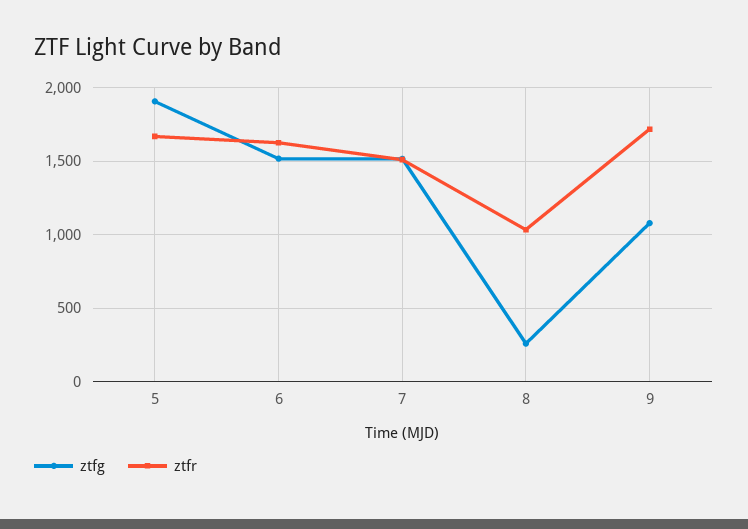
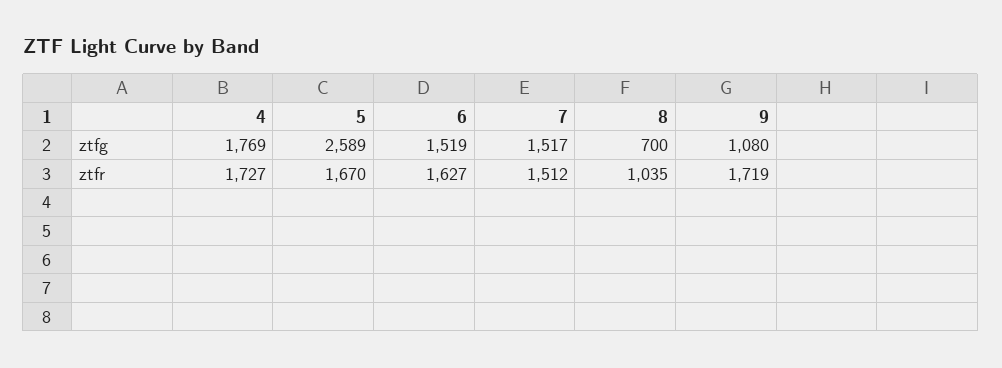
  {
    "ztfg": {
-     "5": 1900,
+     "5": 2589,
      "6": 1519,
      "7": 1517,
-     "8": 250,
+     "8": 700,
-     "9": 1080
+     "9": 1080,
+     "4": 1769
    },
    "ztfr": {
      "5": 1670,
      "6": 1627,
      "7": 1512,
      "8": 1035,
-     "9": 1719
+     "9": 1719,
+     "4": 1727
    }
  }

